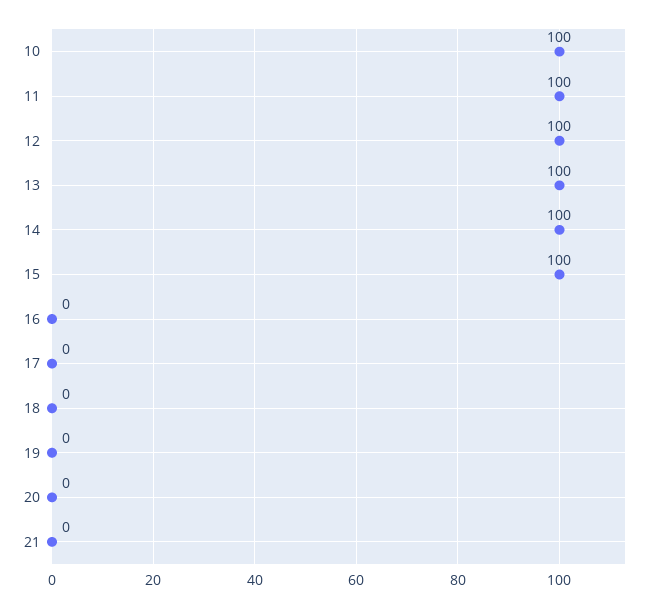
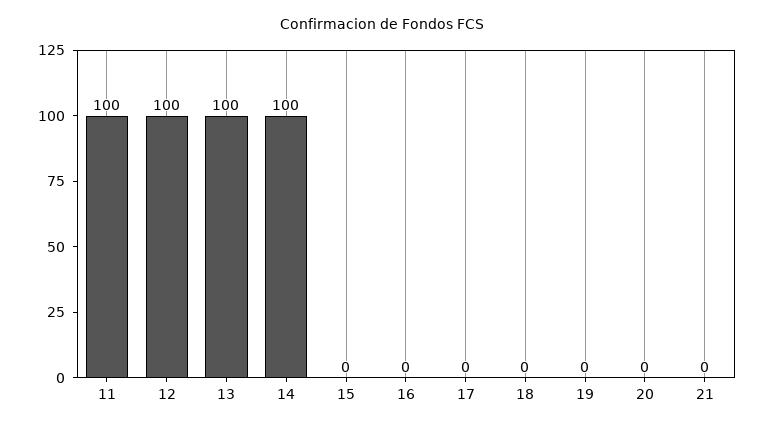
  {
-   "10": 100,
    "11": 100,
    "12": 100,
    "13": 100,
    "14": 100,
-   "15": 100,
+   "15": 0,
    "16": 0,
    "17": 0,
    "18": 0,
    "19": 0,
    "20": 0,
    "21": 0
  }

